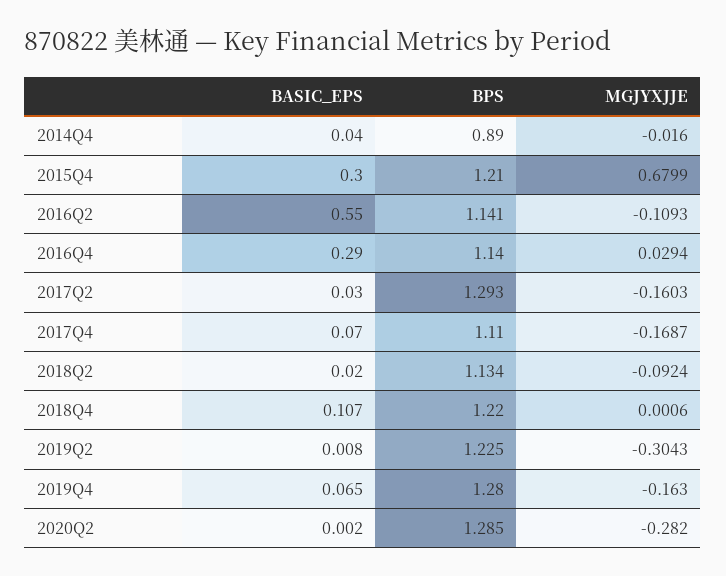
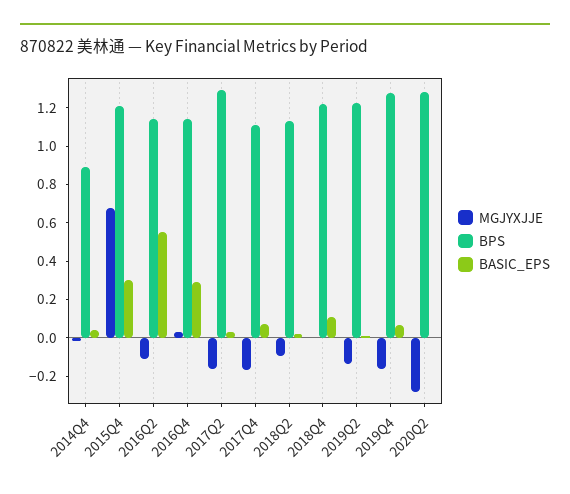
  {
    "BASIC_EPS": {
      "2014Q4": 0.04,
      "2015Q4": 0.3,
      "2016Q2": 0.55,
      "2016Q4": 0.29,
      "2017Q2": 0.03,
      "2017Q4": 0.07,
      "2018Q2": 0.02,
      "2018Q4": 0.107,
      "2019Q2": 0.008,
      "2019Q4": 0.065,
      "2020Q2": 0.002
    },
    "BPS": {
      "2014Q4": 0.89,
      "2015Q4": 1.21,
      "2016Q2": 1.141,
      "2016Q4": 1.14,
      "2017Q2": 1.293,
      "2017Q4": 1.11,
      "2018Q2": 1.134,
      "2018Q4": 1.22,
      "2019Q2": 1.225,
      "2019Q4": 1.28,
      "2020Q2": 1.285
    },
    "MGJYXJJE": {
      "2014Q4": -0.016,
      "2015Q4": 0.6799,
      "2016Q2": -0.1093,
      "2016Q4": 0.0294,
      "2017Q2": -0.1603,
      "2017Q4": -0.1687,
      "2018Q2": -0.0924,
      "2018Q4": 0.0006,
-     "2019Q2": -0.3043,
+     "2019Q2": -0.15,
      "2019Q4": -0.163,
      "2020Q2": -0.282
    }
  }

